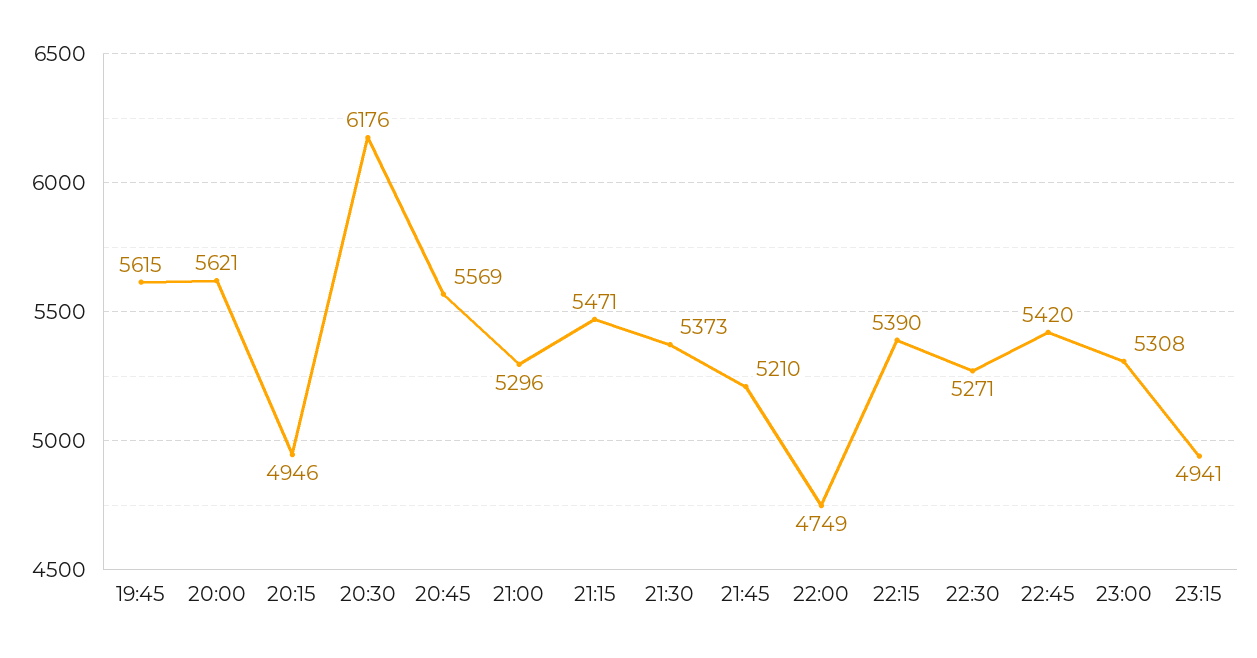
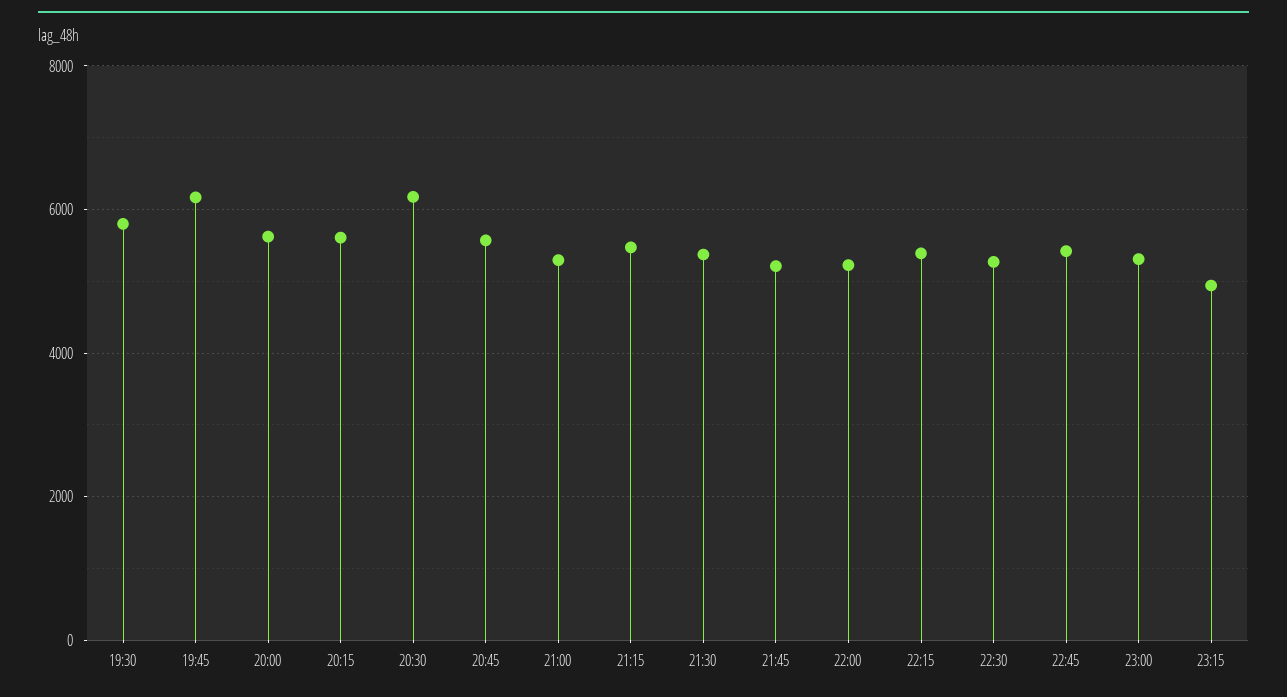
  {
-   "19:45": 5615,
+   "19:45": 6200,
    "20:00": 5621,
-   "20:15": 4946,
+   "20:15": 5600,
    "20:30": 6176,
    "20:45": 5569,
    "21:00": 5296,
    "21:15": 5471,
    "21:30": 5373,
    "21:45": 5210,
-   "22:00": 4749,
+   "22:00": 5200,
    "22:15": 5390,
    "22:30": 5271,
    "22:45": 5420,
    "23:00": 5308,
-   "23:15": 4941
+   "23:15": 4941,
+   "19:30": 5800
  }

